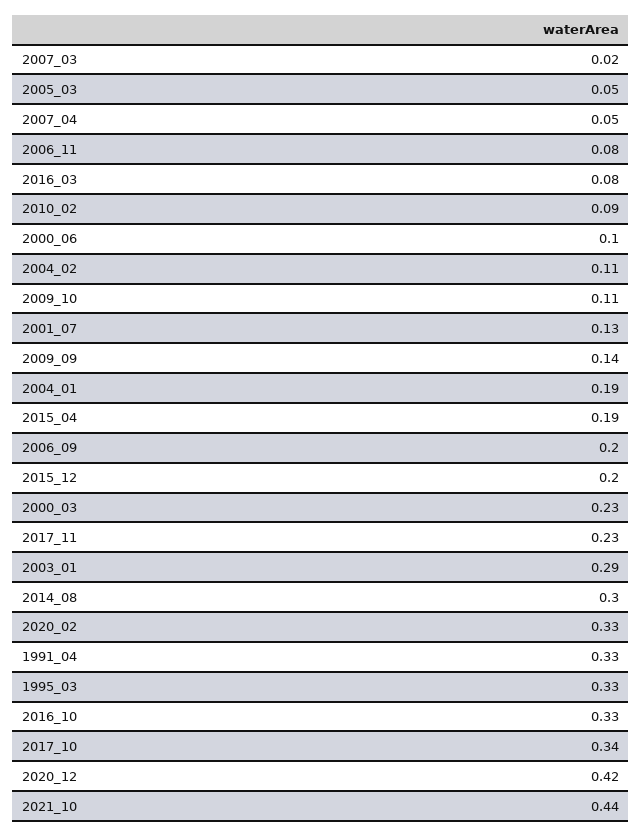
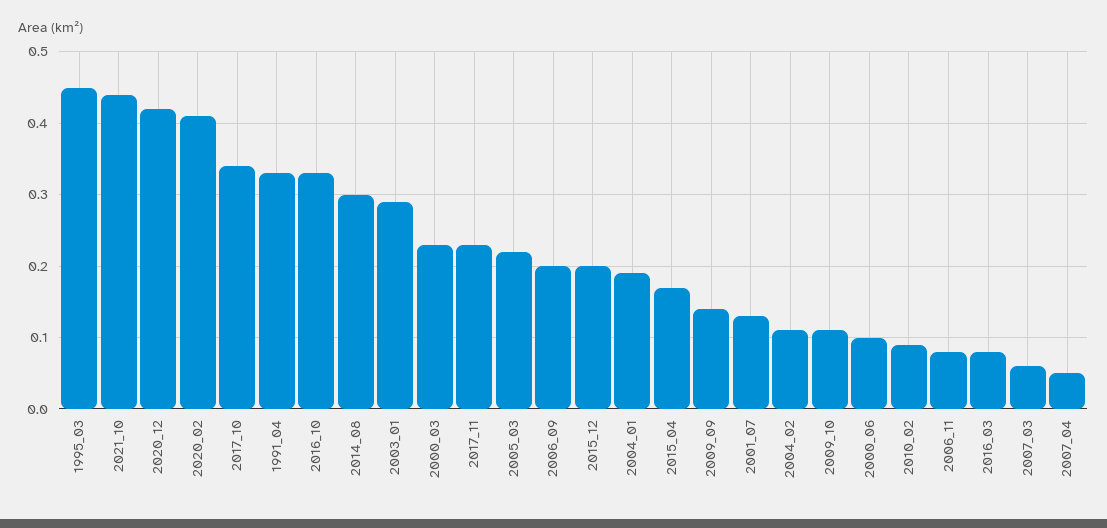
  {
-   "2007_03": 0.02,
+   "2007_03": 0.06,
-   "2005_03": 0.05,
+   "2005_03": 0.22,
    "2007_04": 0.05,
    "2006_11": 0.08,
    "2016_03": 0.08,
    "2010_02": 0.09,
    "2000_06": 0.1,
    "2004_02": 0.11,
    "2009_10": 0.11,
    "2001_07": 0.13,
    "2009_09": 0.14,
    "2004_01": 0.19,
-   "2015_04": 0.19,
+   "2015_04": 0.17,
    "2006_09": 0.2,
    "2015_12": 0.2,
    "2000_03": 0.23,
    "2017_11": 0.23,
    "2003_01": 0.29,
    "2014_08": 0.3,
-   "2020_02": 0.33,
+   "2020_02": 0.41,
    "1991_04": 0.33,
-   "1995_03": 0.33,
+   "1995_03": 0.45,
    "2016_10": 0.33,
    "2017_10": 0.34,
    "2020_12": 0.42,
    "2021_10": 0.44
  }

